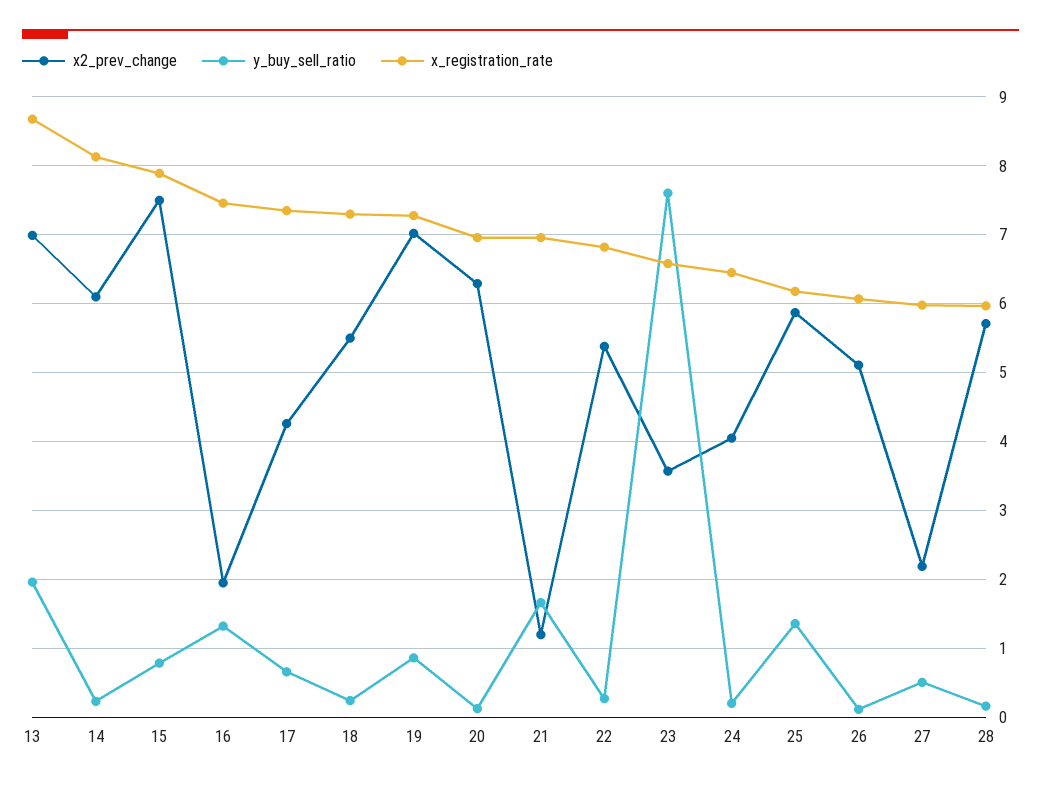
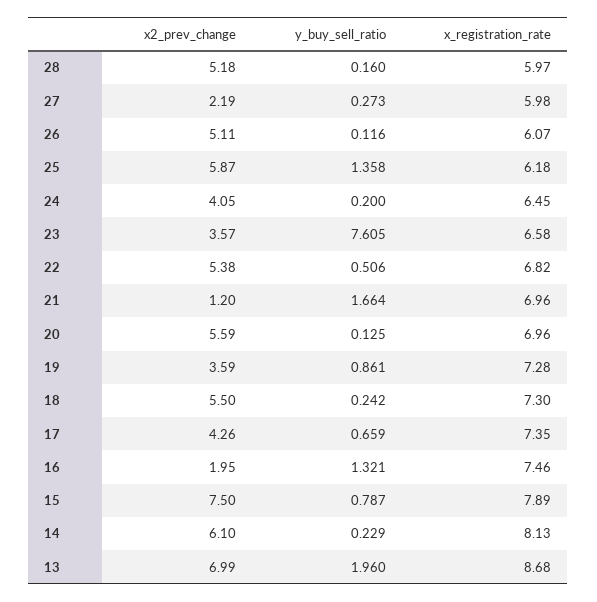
  {
    "x2_prev_change": {
      "13": 6.99,
      "14": 6.1,
      "15": 7.5,
      "16": 1.95,
      "17": 4.26,
      "18": 5.5,
-     "19": 7,
+     "19": 3.59,
-     "20": 6.3,
+     "20": 5.59,
      "21": 1.2,
      "22": 5.38,
      "23": 3.57,
      "24": 4.05,
      "25": 5.87,
      "26": 5.11,
      "27": 2.19,
-     "28": 5.7
+     "28": 5.18
    },
    "y_buy_sell_ratio": {
      "13": 1.96,
      "14": 0.229,
      "15": 0.787,
      "16": 1.321,
      "17": 0.659,
      "18": 0.242,
      "19": 0.861,
      "20": 0.125,
      "21": 1.664,
-     "22": 0.3,
+     "22": 0.506,
      "23": 7.605,
      "24": 0.2,
      "25": 1.358,
      "26": 0.116,
-     "27": 0.5,
+     "27": 0.273,
      "28": 0.16
    },
    "x_registration_rate": {
      "13": 8.68,
      "14": 8.13,
      "15": 7.89,
      "16": 7.46,
      "17": 7.35,
      "18": 7.3,
      "19": 7.28,
      "20": 6.96,
      "21": 6.96,
      "22": 6.82,
      "23": 6.58,
      "24": 6.45,
      "25": 6.18,
      "26": 6.07,
      "27": 5.98,
      "28": 5.97
    }
  }

